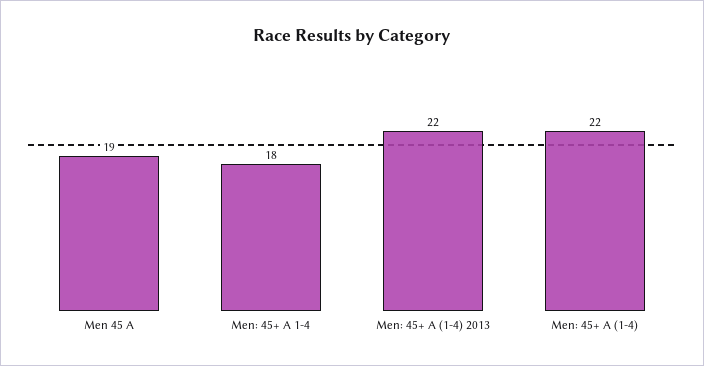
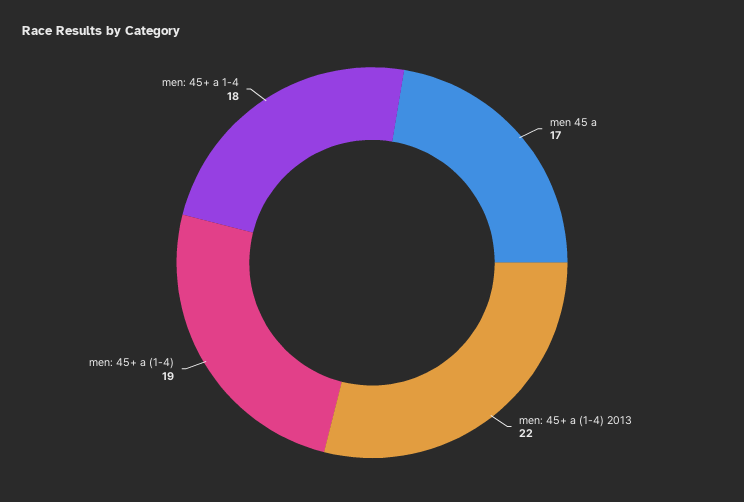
  {
-   "Men 45 A": 19,
+   "Men 45 A": 17,
    "Men: 45+ A 1-4": 18,
    "Men: 45+ A (1-4) 2013": 22,
-   "Men: 45+ A (1-4)": 22
+   "Men: 45+ A (1-4)": 19
  }

